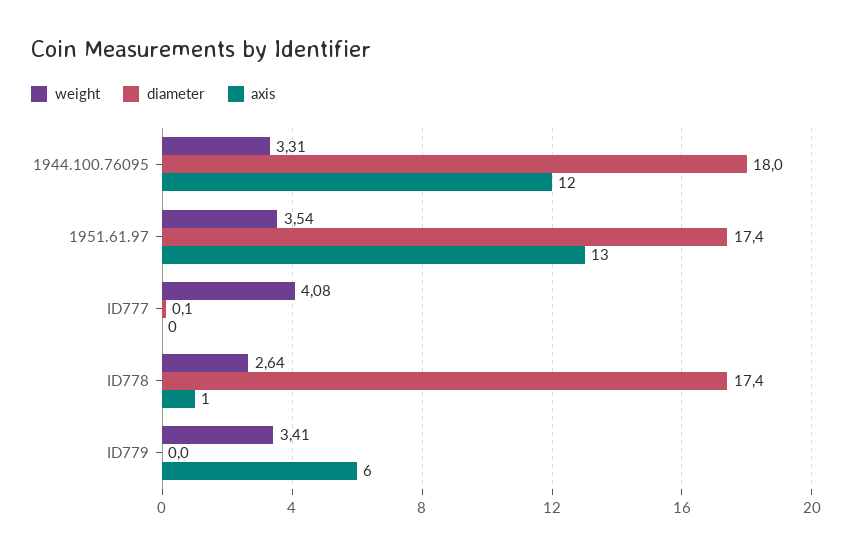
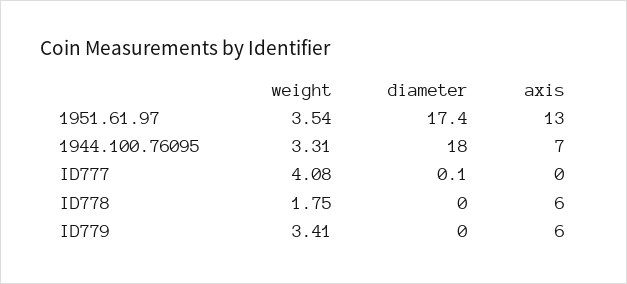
  {
    "weight": {
      "1944.100.76095": 3.31,
      "1951.61.97": 3.54,
      "ID777": 4.08,
-     "ID778": 2.64,
+     "ID778": 1.75,
      "ID779": 3.41
    },
    "diameter": {
      "1944.100.76095": 18,
      "1951.61.97": 17.4,
      "ID777": 0.1,
-     "ID778": 17.4,
+     "ID778": 0,
      "ID779": 0
    },
    "axis": {
-     "1944.100.76095": 12,
+     "1944.100.76095": 7,
      "1951.61.97": 13,
      "ID777": 0,
-     "ID778": 1,
+     "ID778": 6,
      "ID779": 6
    }
  }

